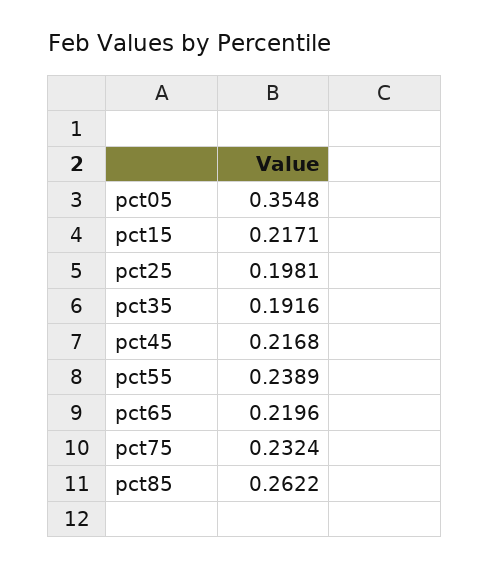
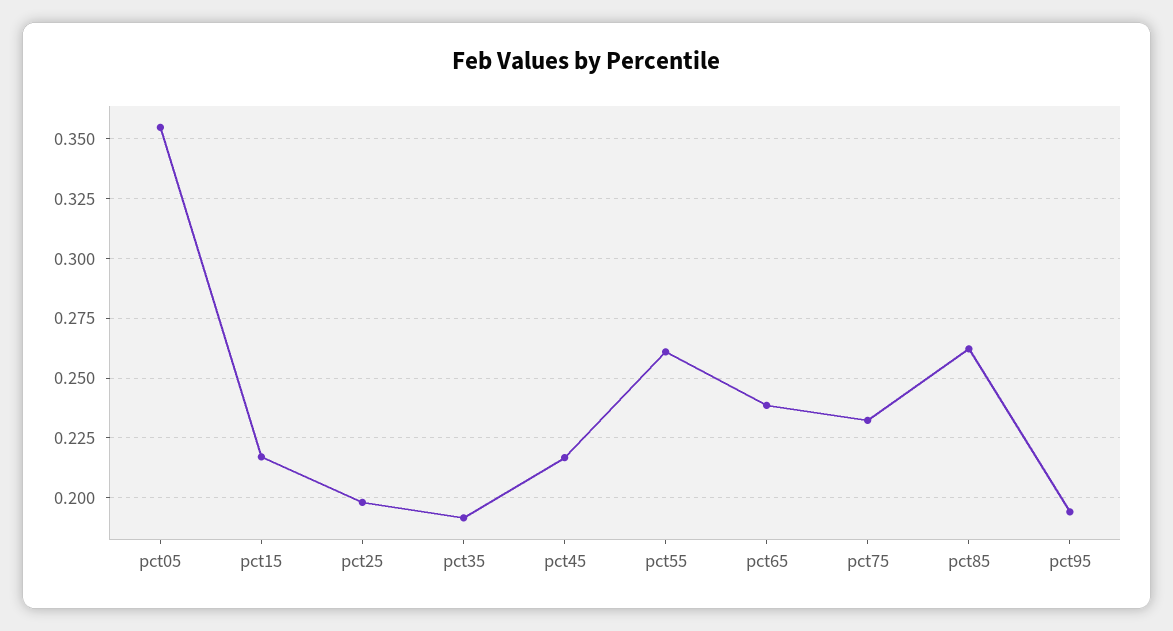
  {
    "pct05": 0.3548,
    "pct15": 0.2171,
    "pct25": 0.1981,
    "pct35": 0.1916,
    "pct45": 0.2168,
-   "pct55": 0.2389,
+   "pct55": 0.26,
-   "pct65": 0.2196,
+   "pct65": 0.24,
    "pct75": 0.2324,
-   "pct85": 0.2622
+   "pct85": 0.2622,
+   "pct95": 0.195
  }

